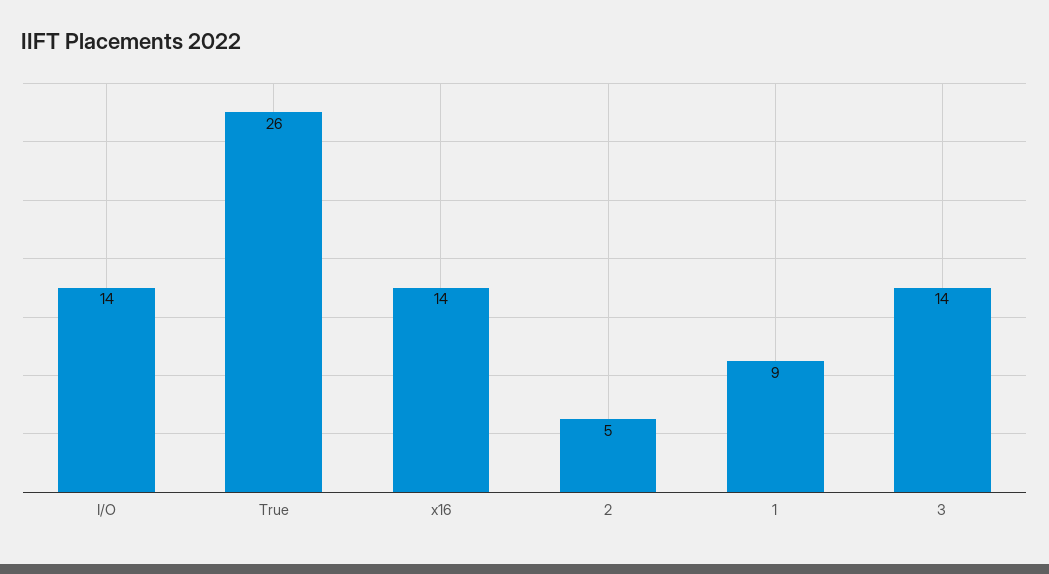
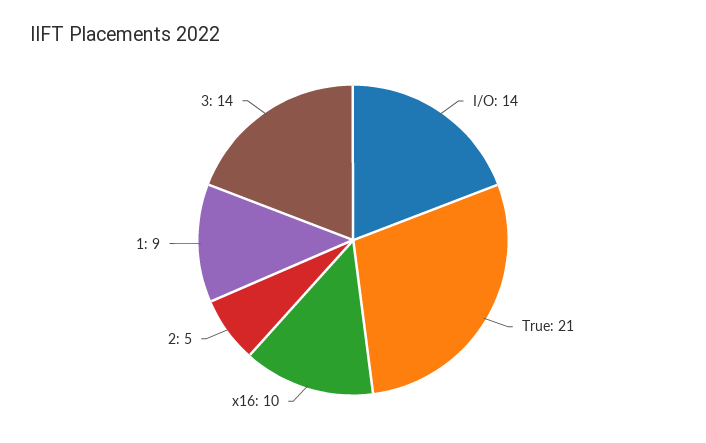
  {
    "I/O": 14,
-   "True": 26,
+   "True": 21,
-   "x16": 14,
+   "x16": 10,
    "2": 5,
    "1": 9,
    "3": 14
  }

